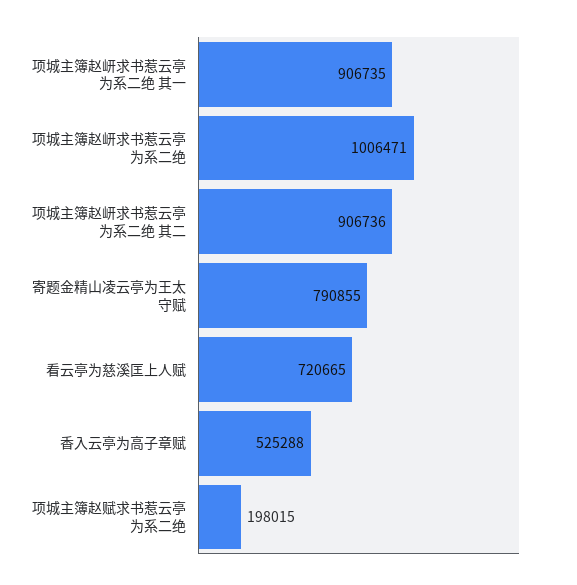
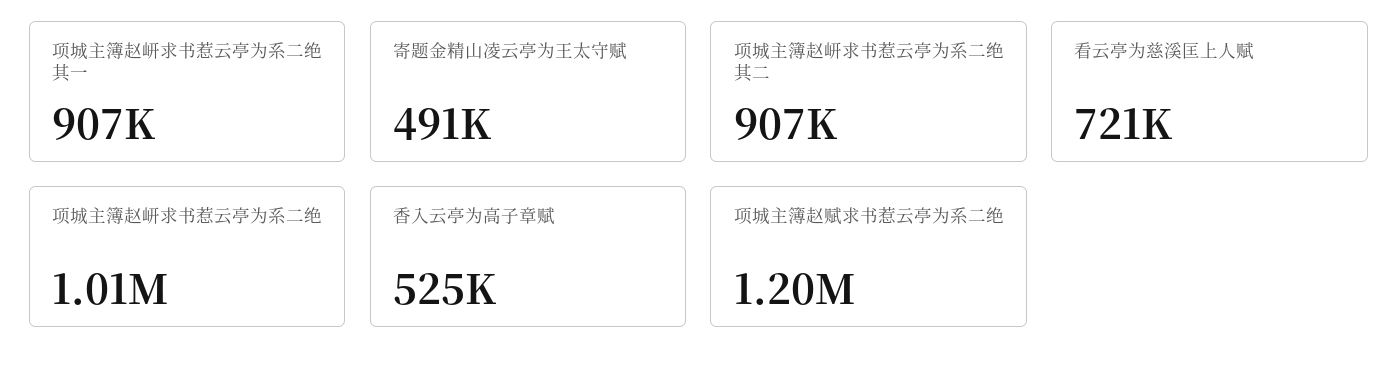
  {
    "项城主簿赵岍求书惹云亭为系二绝 其一": 906735,
    "项城主簿赵岍求书惹云亭为系二绝": 1006471,
    "项城主簿赵岍求书惹云亭为系二绝 其二": 906736,
-   "寄题金精山凌云亭为王太守赋": 790855,
+   "寄题金精山凌云亭为王太守赋": 491000,
    "看云亭为慈溪匡上人赋": 720665,
    "香入云亭为高子章赋": 525288,
-   "项城主簿赵赋求书惹云亭为系二绝": 198015
+   "项城主簿赵赋求书惹云亭为系二绝": 1200000
  }

